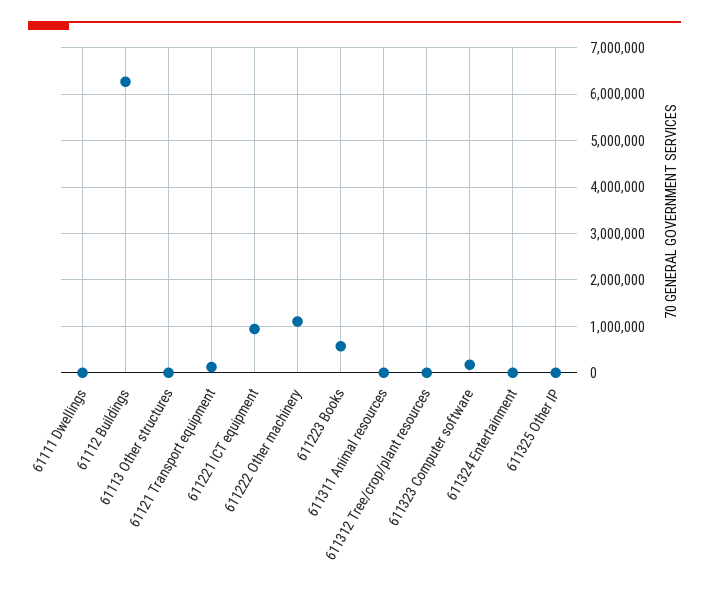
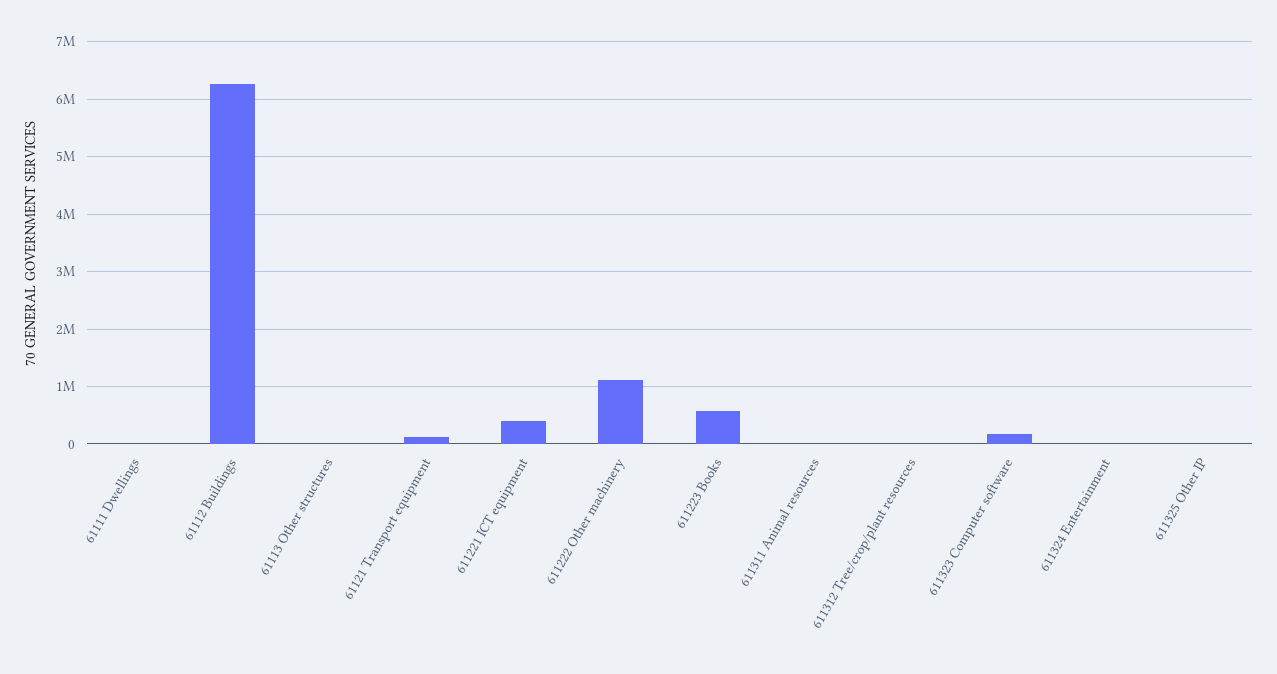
  {
    "61111 Dwellings": 0,
    "61112 Buildings": 6200000,
    "61113 Other structures": 0,
    "61121 Transport equipment": 200000,
-   "611221 ICT equipment": 1000000,
+   "611221 ICT equipment": 400000,
    "611222 Other machinery": 1200000,
    "611223 Books": 600000,
    "611311 Animal resources": 0,
    "611312 Tree/crop/plant resources": 0,
    "611323 Computer software": 200000,
    "611324 Entertainment": 0,
    "611325 Other IP": 0
  }

